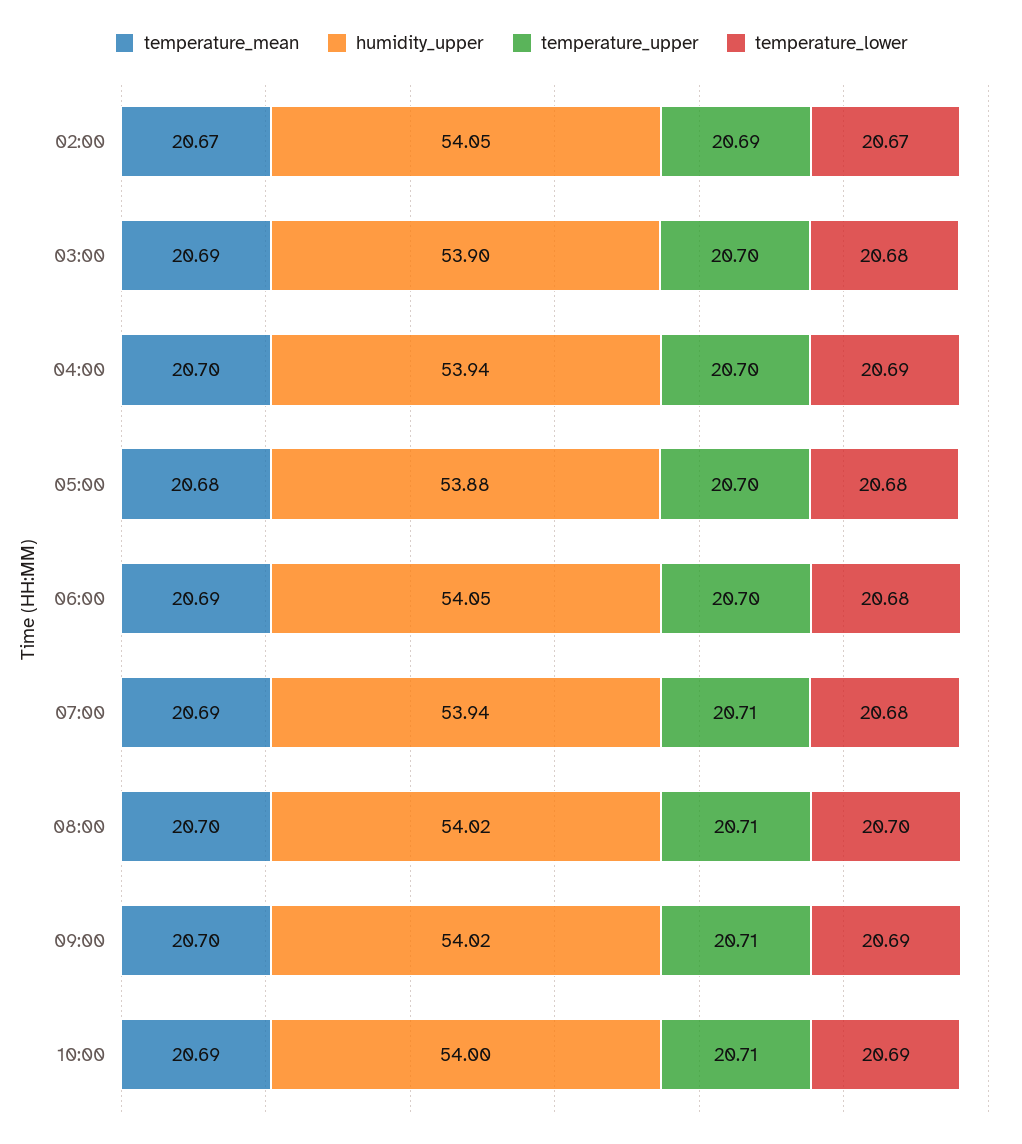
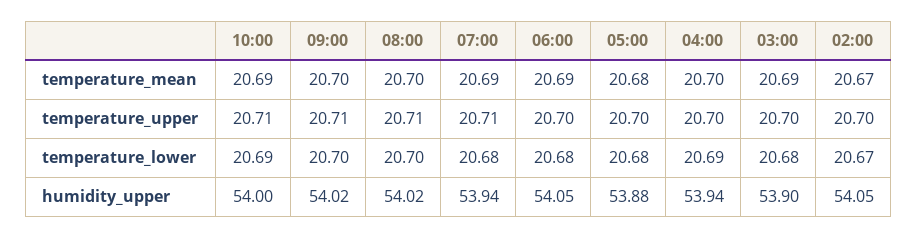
  {
    "temperature_mean": {
      "02:00": 20.67,
      "03:00": 20.69,
      "04:00": 20.7,
      "05:00": 20.68,
      "06:00": 20.69,
      "07:00": 20.69,
      "08:00": 20.7,
      "09:00": 20.7,
      "10:00": 20.69
    },
    "humidity_upper": {
      "02:00": 54.05,
      "03:00": 53.9,
      "04:00": 53.94,
      "05:00": 53.88,
      "06:00": 54.05,
      "07:00": 53.94,
      "08:00": 54.02,
      "09:00": 54.02,
      "10:00": 54
    },
    "temperature_upper": {
-     "02:00": 20.69,
+     "02:00": 20.7,
      "03:00": 20.7,
      "04:00": 20.7,
      "05:00": 20.7,
      "06:00": 20.7,
      "07:00": 20.71,
      "08:00": 20.71,
      "09:00": 20.71,
      "10:00": 20.71
    },
    "temperature_lower": {
      "02:00": 20.67,
      "03:00": 20.68,
      "04:00": 20.69,
      "05:00": 20.68,
      "06:00": 20.68,
      "07:00": 20.68,
      "08:00": 20.7,
-     "09:00": 20.69,
+     "09:00": 20.7,
      "10:00": 20.69
    }
  }

